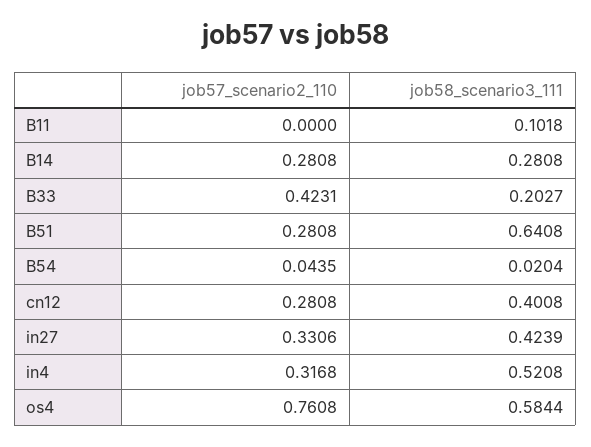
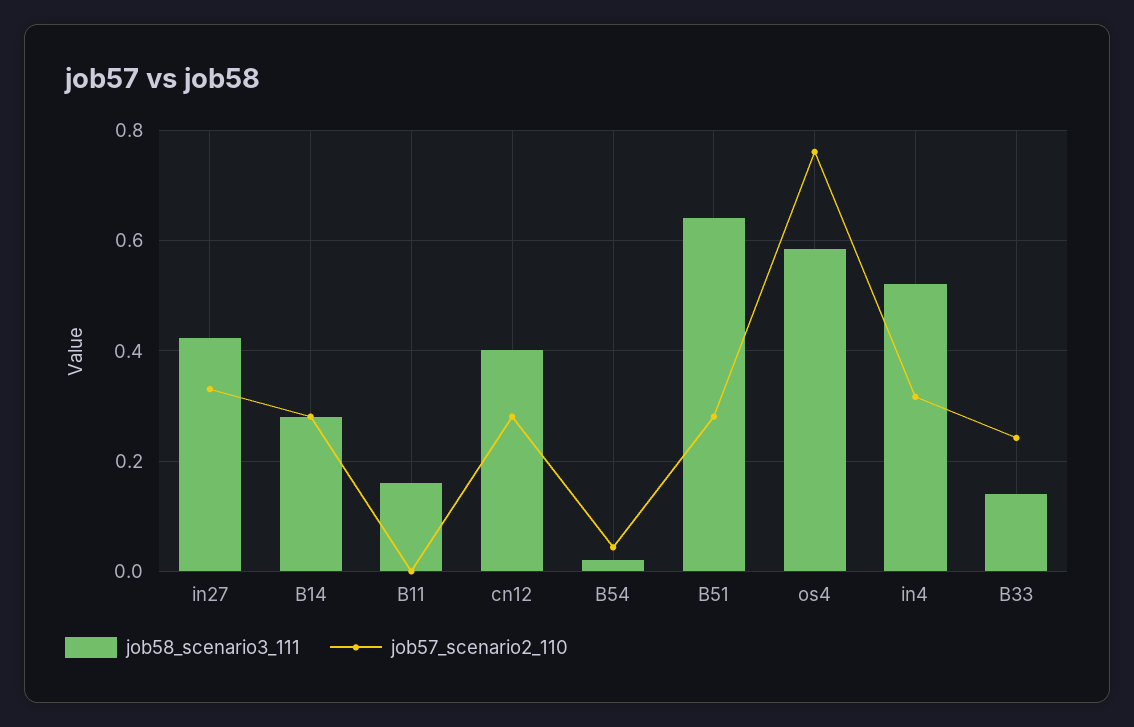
  {
    "job57_scenario2_110": {
      "B11": 0,
      "B14": 0.2808,
-     "B33": 0.4231,
+     "B33": 0.24,
      "B51": 0.2808,
      "B54": 0.0435,
      "cn12": 0.2808,
      "in27": 0.3306,
      "in4": 0.3168,
      "os4": 0.7608
    },
    "job58_scenario3_111": {
-     "B11": 0.1018,
+     "B11": 0.16,
      "B14": 0.2808,
-     "B33": 0.2027,
+     "B33": 0.14,
      "B51": 0.6408,
      "B54": 0.0204,
      "cn12": 0.4008,
      "in27": 0.4239,
      "in4": 0.5208,
      "os4": 0.5844
    }
  }

